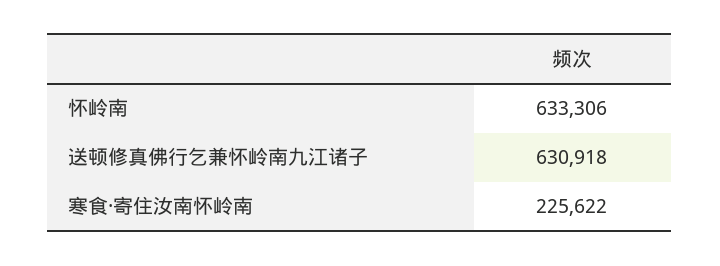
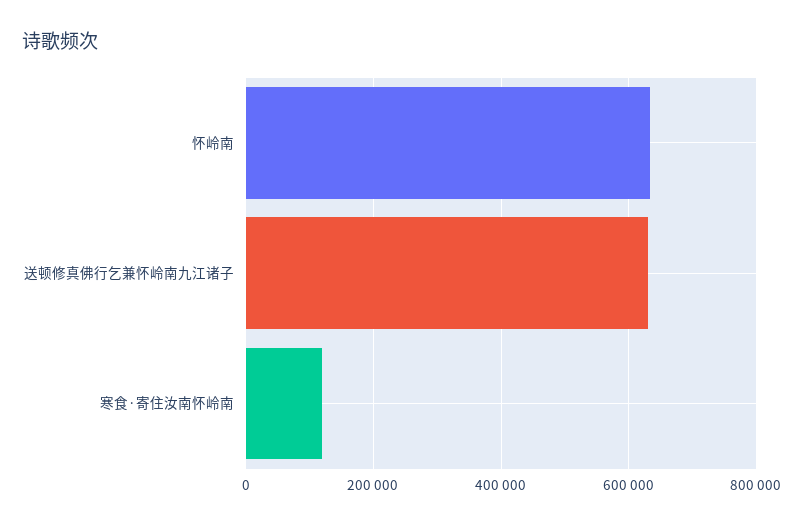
  {
    "怀岭南": 633306,
    "送顿修真佛行乞兼怀岭南九江诸子": 630918,
-   "寒食·寄住汝南怀岭南": 225622
+   "寒食·寄住汝南怀岭南": 120000
  }

